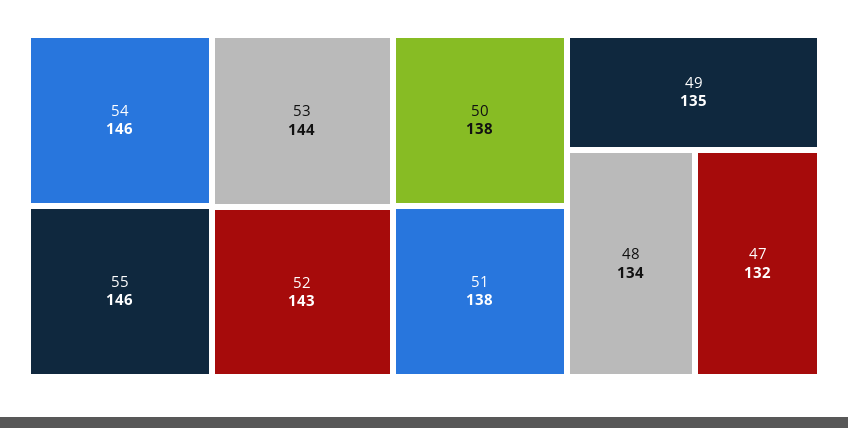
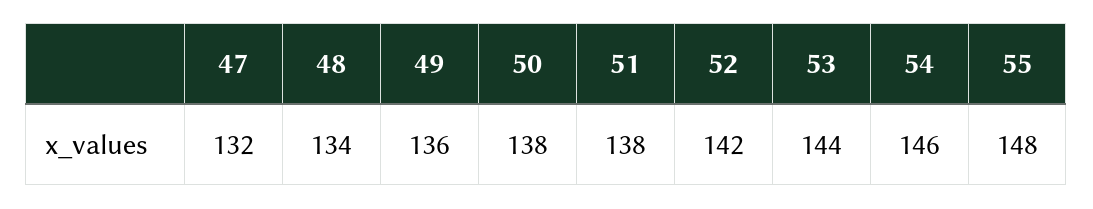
  {
    "54": 146,
-   "55": 146,
+   "55": 148,
    "53": 144,
-   "52": 143,
+   "52": 142,
    "50": 138,
    "51": 138,
-   "49": 135,
+   "49": 136,
    "48": 134,
    "47": 132
  }

